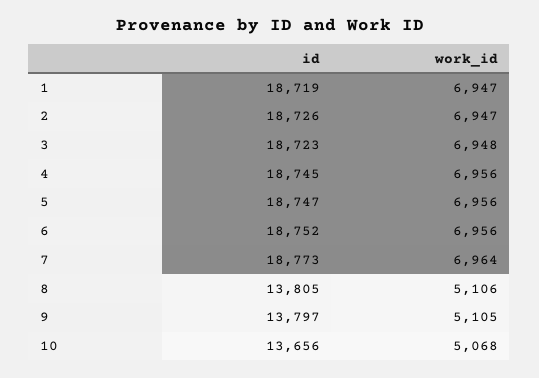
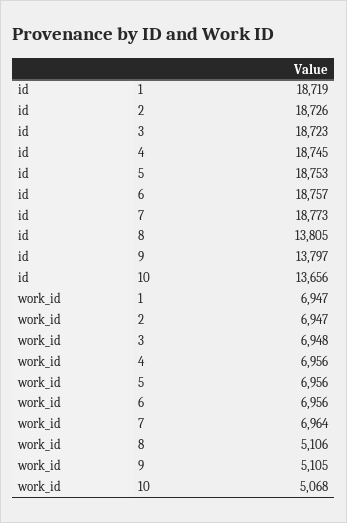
  {
    "id": {
      "1": 18719,
      "2": 18726,
      "3": 18723,
      "4": 18745,
-     "5": 18747,
+     "5": 18753,
-     "6": 18752,
+     "6": 18757,
      "7": 18773,
      "8": 13805,
      "9": 13797,
      "10": 13656
    },
    "work_id": {
      "1": 6947,
      "2": 6947,
      "3": 6948,
      "4": 6956,
      "5": 6956,
      "6": 6956,
      "7": 6964,
      "8": 5106,
      "9": 5105,
      "10": 5068
    }
  }

